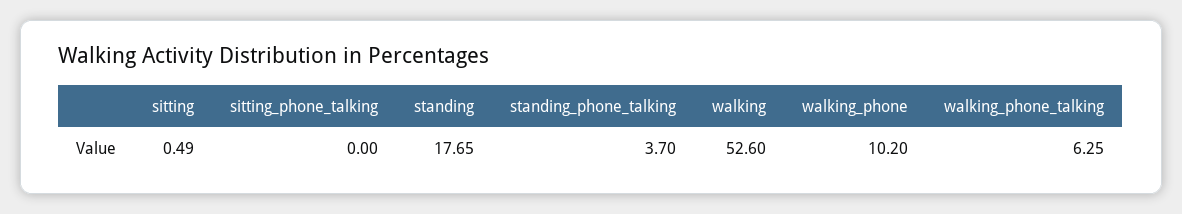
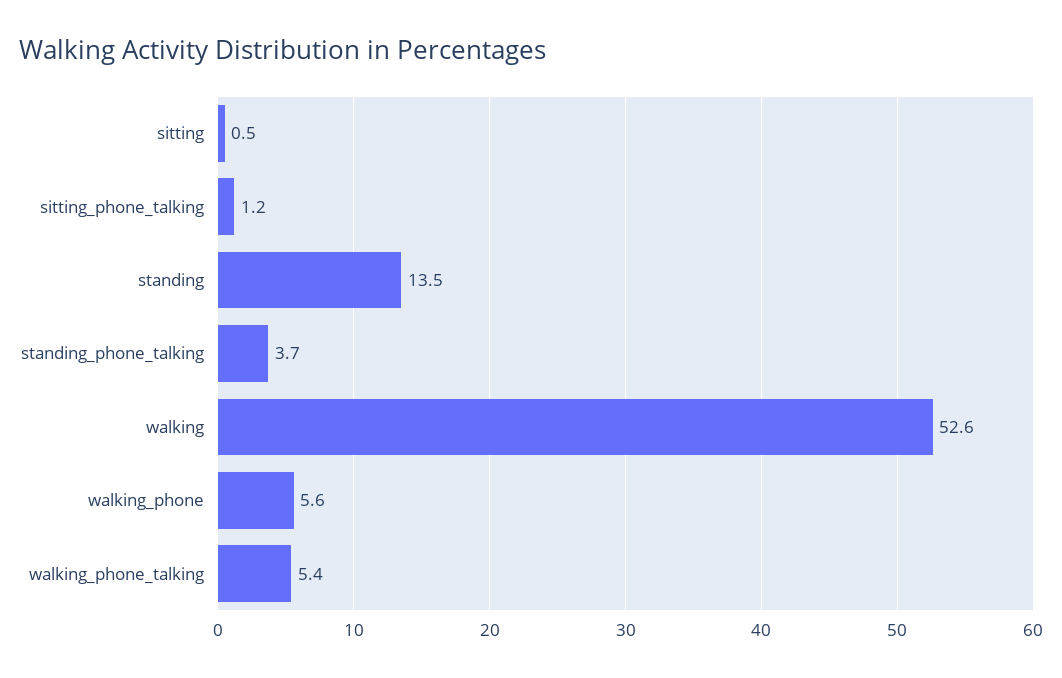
  {
    "sitting": 0.49,
-   "sitting_phone_talking": 0,
+   "sitting_phone_talking": 1.2,
-   "standing": 17.65,
+   "standing": 13.5,
    "standing_phone_talking": 3.7,
    "walking": 52.6,
-   "walking_phone": 10.2,
+   "walking_phone": 5.6,
-   "walking_phone_talking": 6.25
+   "walking_phone_talking": 5.4
  }

